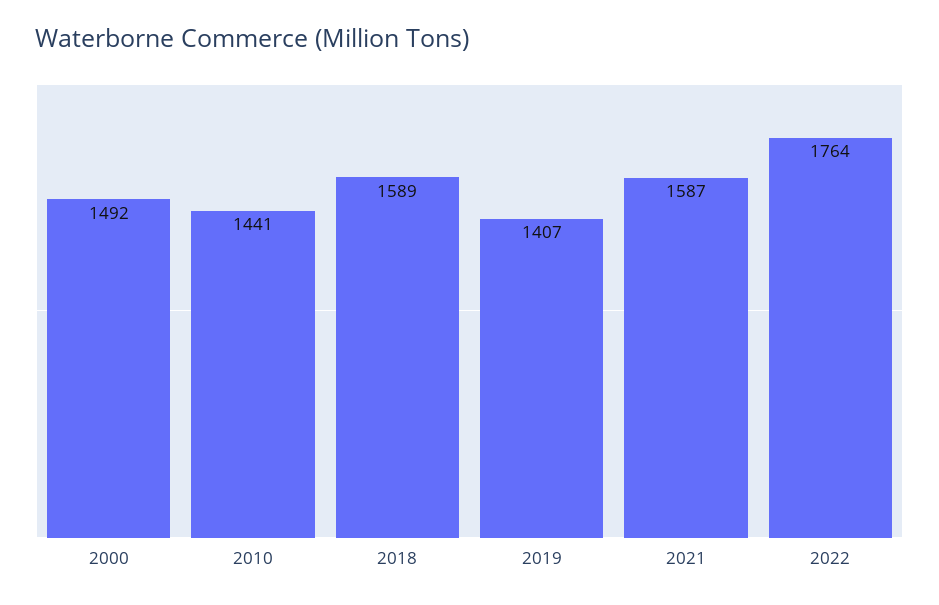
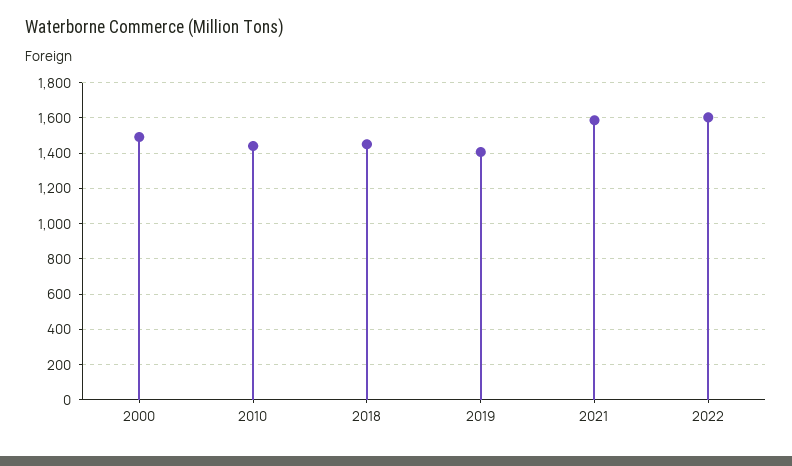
  {
    "2000": 1492,
    "2010": 1441,
-   "2018": 1589,
+   "2018": 1450,
    "2019": 1407,
    "2021": 1587,
-   "2022": 1764
+   "2022": 1600
  }

